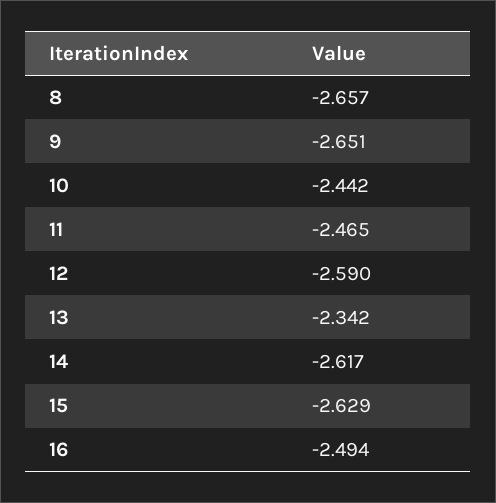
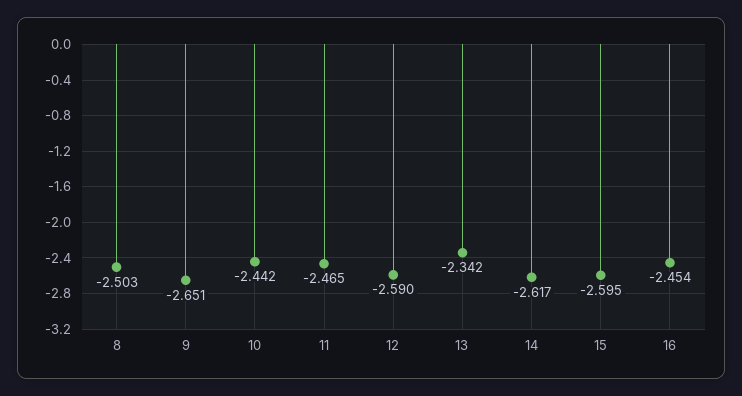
  {
-   "8": -2.657,
+   "8": -2.503,
    "9": -2.651,
    "10": -2.442,
    "11": -2.465,
    "12": -2.59,
    "13": -2.342,
    "14": -2.617,
-   "15": -2.629,
+   "15": -2.595,
-   "16": -2.494
+   "16": -2.454
  }

